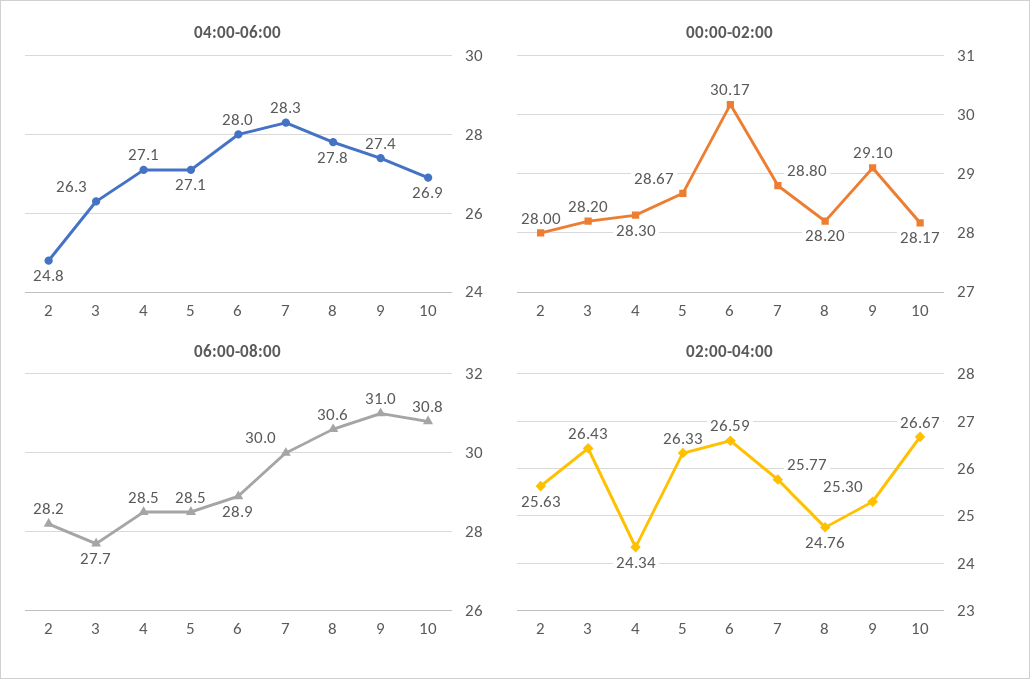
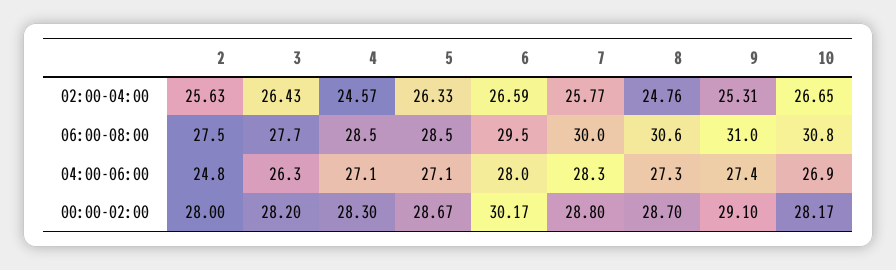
  {
    "04:00-06:00": {
      "2": 24.8,
      "3": 26.3,
      "4": 27.1,
      "5": 27.1,
      "6": 28,
      "7": 28.3,
-     "8": 27.8,
+     "8": 27.3,
      "9": 27.4,
      "10": 26.9
    },
    "00:00-02:00": {
      "2": 28,
      "3": 28.2,
      "4": 28.3,
      "5": 28.67,
      "6": 30.17,
      "7": 28.8,
-     "8": 28.2,
+     "8": 28.7,
      "9": 29.1,
      "10": 28.17
    },
    "06:00-08:00": {
-     "2": 28.2,
+     "2": 27.5,
      "3": 27.7,
      "4": 28.5,
      "5": 28.5,
-     "6": 28.9,
+     "6": 29.5,
      "7": 30,
      "8": 30.6,
      "9": 31,
      "10": 30.8
    },
    "02:00-04:00": {
      "2": 25.63,
      "3": 26.43,
-     "4": 24.34,
+     "4": 24.57,
      "5": 26.33,
      "6": 26.59,
      "7": 25.77,
      "8": 24.76,
-     "9": 25.3,
+     "9": 25.31,
-     "10": 26.67
+     "10": 26.65
    }
  }

